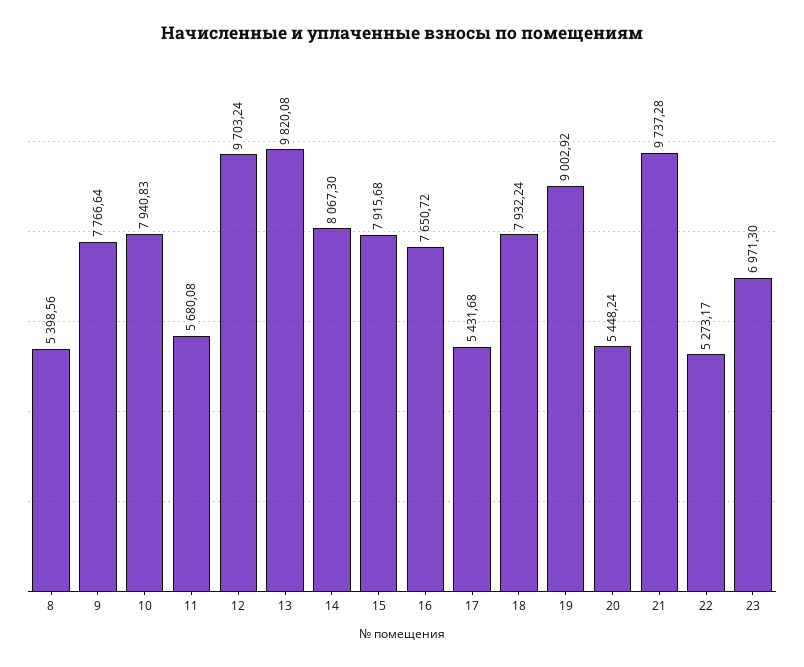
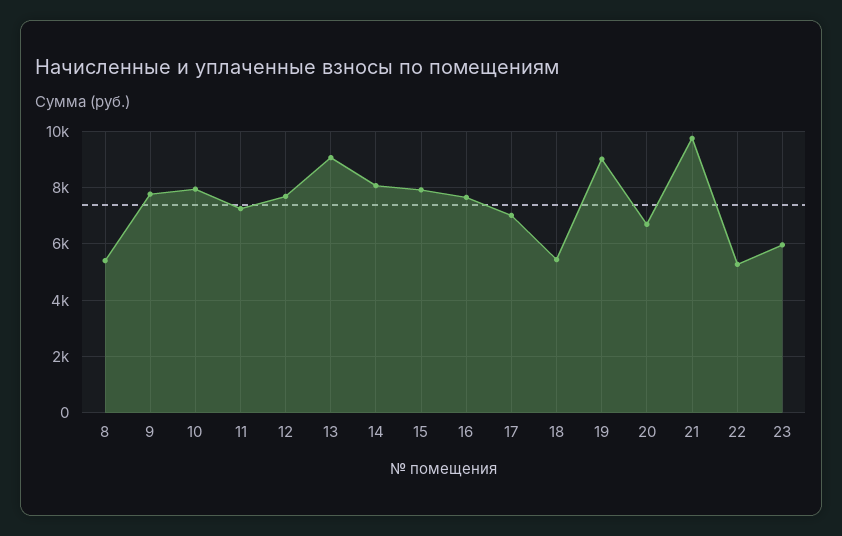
  {
    "8": 5398.56,
    "9": 7766.64,
    "10": 7940.83,
-   "11": 5680.08,
+   "11": 7250,
-   "12": 9703.24,
+   "12": 7750,
-   "13": 9820.08,
+   "13": 9000,
    "14": 8067.3,
    "15": 7915.68,
    "16": 7650.72,
-   "17": 5431.68,
+   "17": 7000,
-   "18": 7932.24,
+   "18": 5500,
    "19": 9002.92,
-   "20": 5448.24,
+   "20": 6750,
    "21": 9737.28,
    "22": 5273.17,
-   "23": 6971.3
+   "23": 6000
  }

